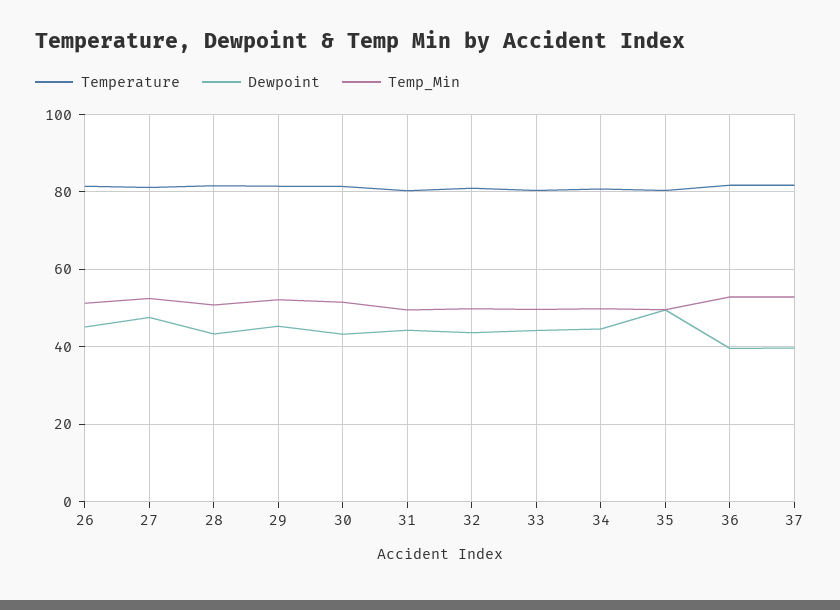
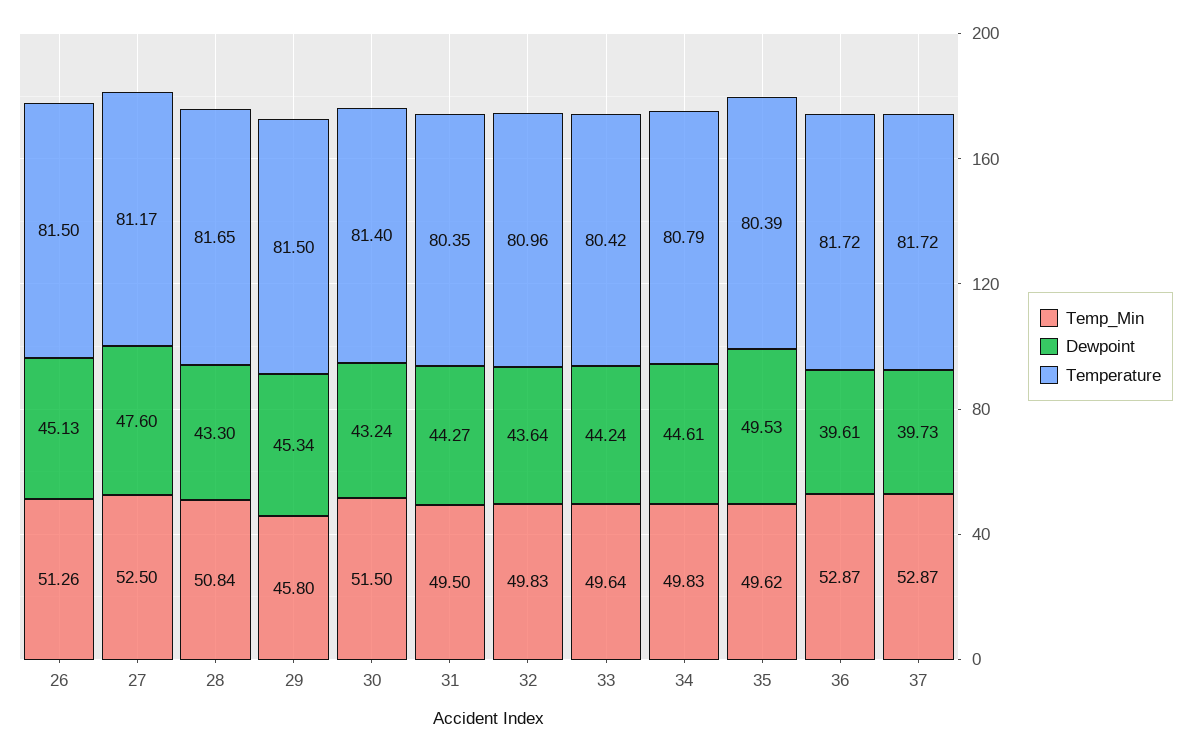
  {
    "Temperature": {
      "26": 81.5,
      "27": 81.17,
      "28": 81.65,
      "29": 81.5,
      "30": 81.4,
      "31": 80.35,
      "32": 80.96,
      "33": 80.42,
      "34": 80.79,
      "35": 80.39,
      "36": 81.72,
      "37": 81.72
    },
    "Dewpoint": {
      "26": 45.13,
      "27": 47.6,
      "28": 43.3,
      "29": 45.34,
      "30": 43.24,
      "31": 44.27,
      "32": 43.64,
      "33": 44.24,
      "34": 44.61,
      "35": 49.53,
      "36": 39.61,
      "37": 39.73
    },
    "Temp_Min": {
      "26": 51.26,
      "27": 52.5,
      "28": 50.84,
-     "29": 52,
+     "29": 45.8,
      "30": 51.5,
      "31": 49.5,
      "32": 49.83,
      "33": 49.64,
      "34": 49.83,
      "35": 49.62,
      "36": 52.87,
      "37": 52.87
    }
  }

